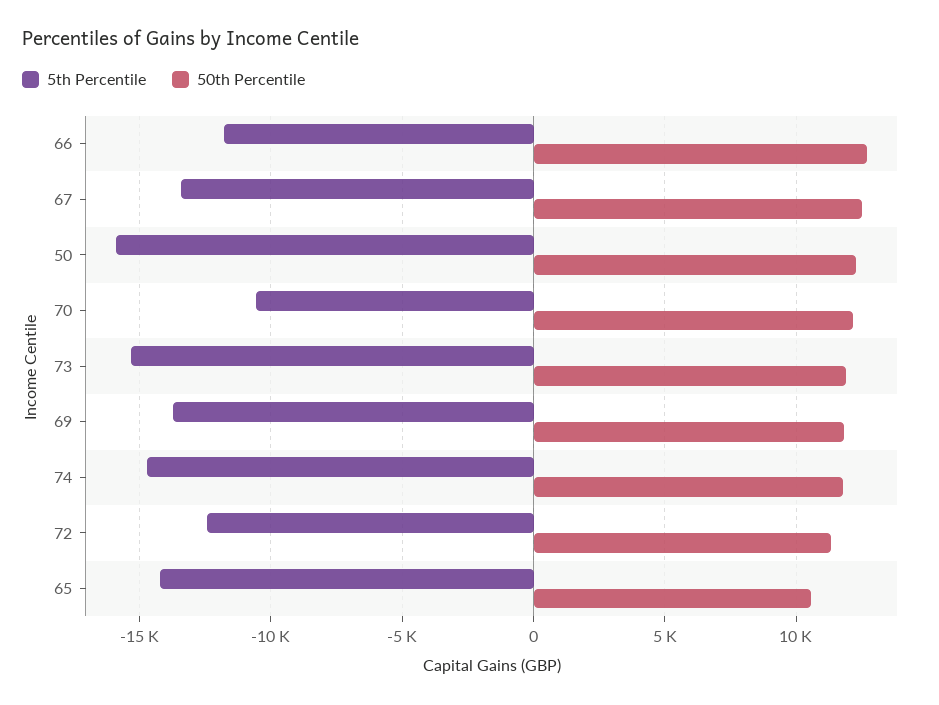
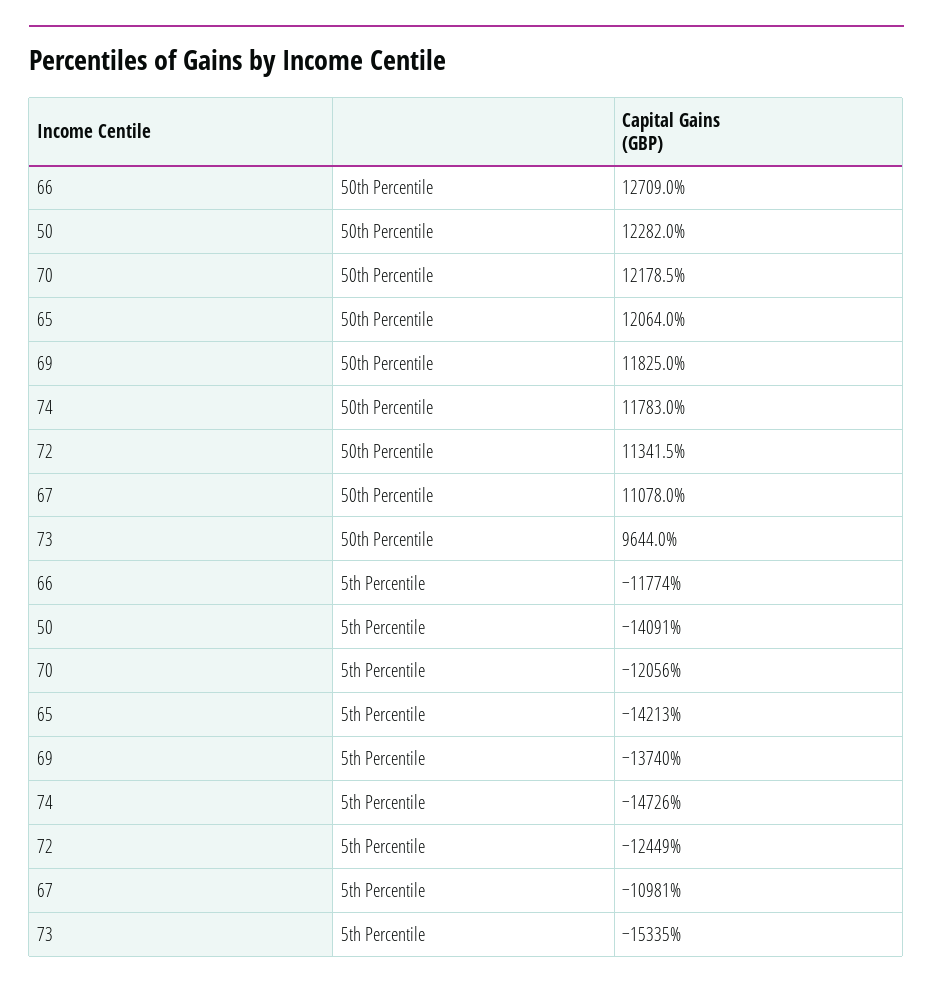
  {
    "5th Percentile": {
      "66": -11774,
-     "67": -13500,
+     "67": -10981,
-     "50": -16000,
+     "50": -14091,
-     "70": -10500,
+     "70": -12056,
      "73": -15335,
      "69": -13740,
      "74": -14726,
      "72": -12449,
      "65": -14213
    },
    "50th Percentile": {
      "66": 12709,
-     "67": 12500,
+     "67": 11078,
      "50": 12282,
      "70": 12178.5,
-     "73": 12000,
+     "73": 9644,
      "69": 11825,
      "74": 11783,
      "72": 11341.5,
-     "65": 10500
+     "65": 12064
    }
  }

